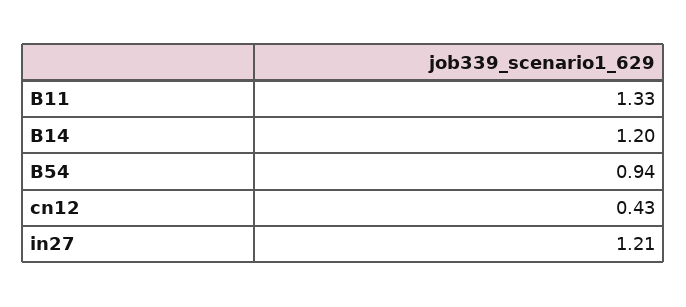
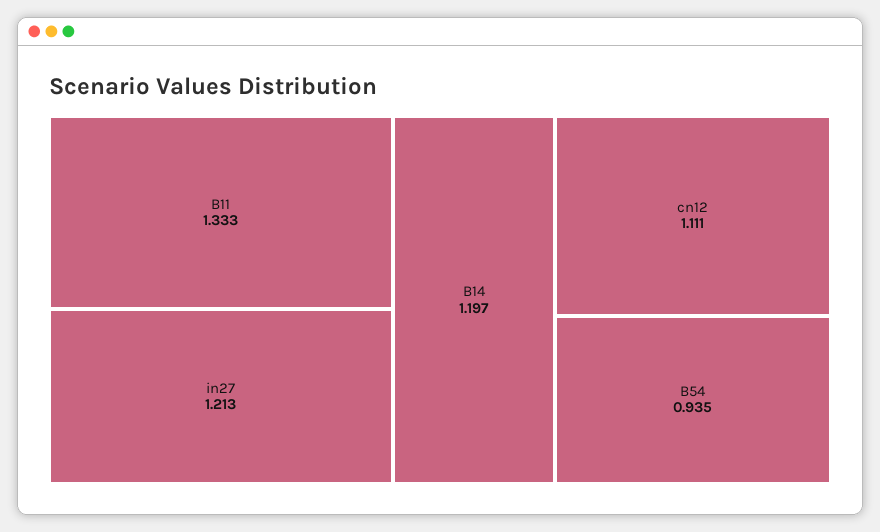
  {
    "B11": 1.333,
    "B14": 1.197,
    "B54": 0.935,
-   "cn12": 0.43,
+   "cn12": 1.111,
    "in27": 1.213
  }

